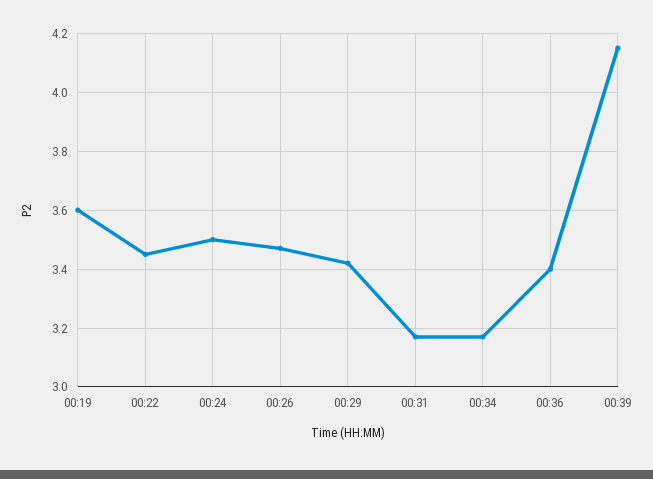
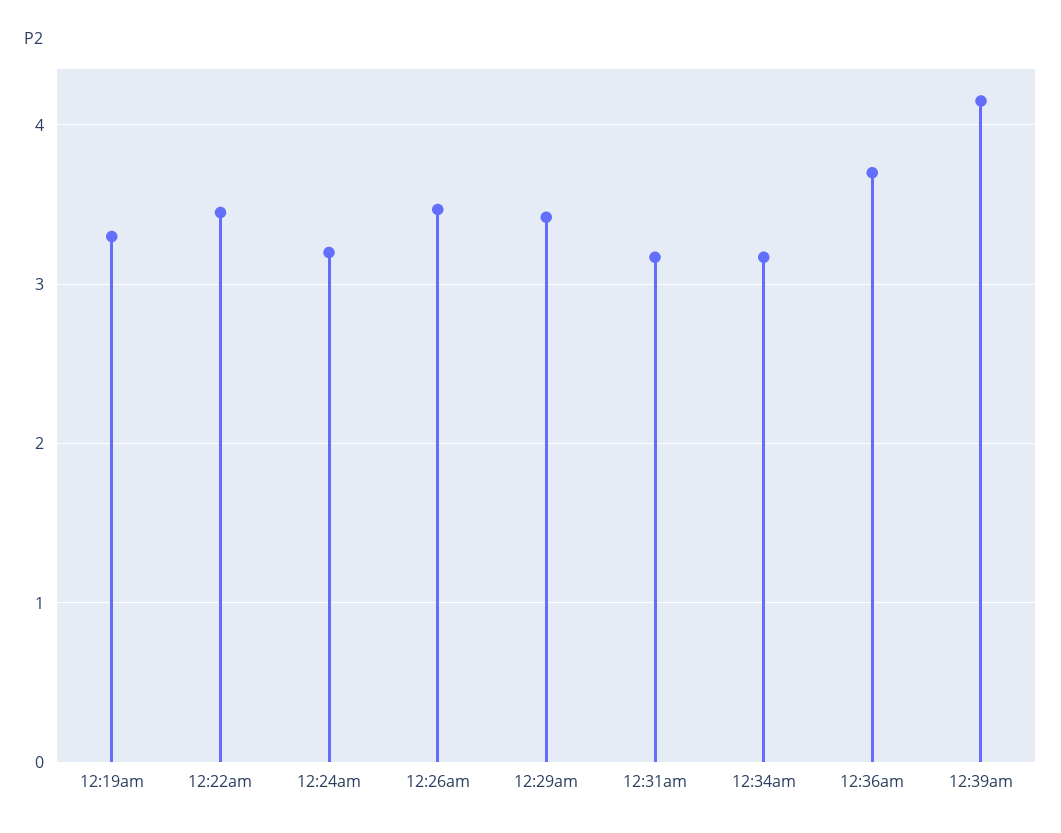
  {
-   "00:19": 3.6,
+   "00:19": 3.3,
    "00:22": 3.45,
-   "00:24": 3.5,
+   "00:24": 3.2,
    "00:26": 3.45,
    "00:29": 3.4,
    "00:31": 3.15,
    "00:34": 3.15,
-   "00:36": 3.4,
+   "00:36": 3.7,
    "00:39": 4.15
  }

